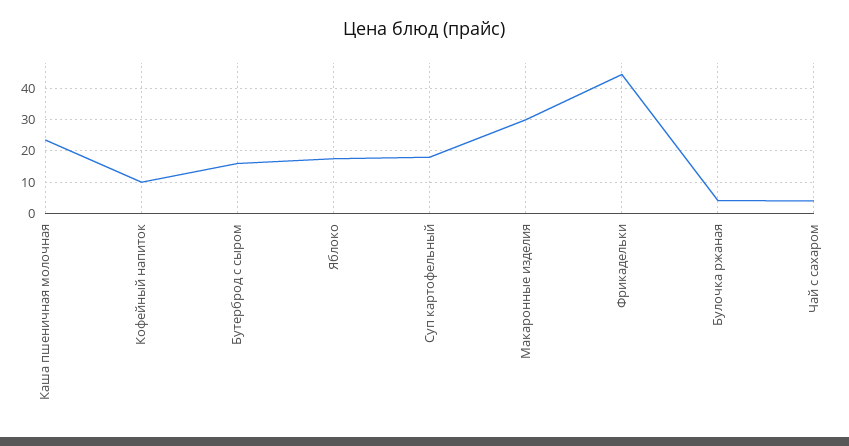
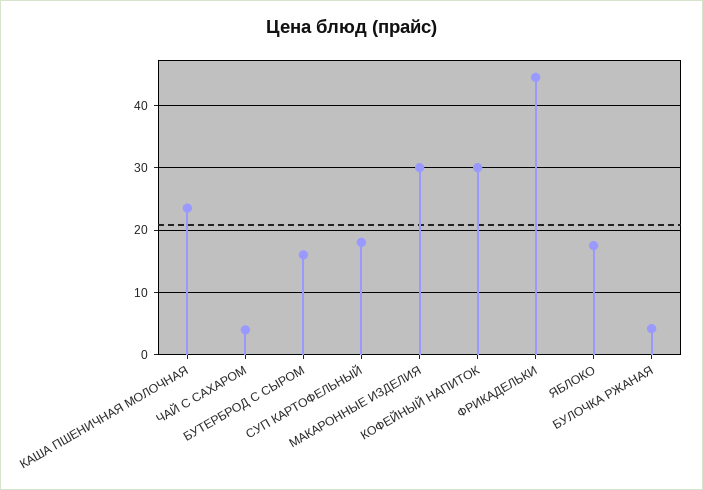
  {
    "Каша пшеничная молочная": 24,
-   "Кофейный напиток": 10,
+   "Кофейный напиток": 30,
    "Бутерброд с сыром": 16,
    "Яблоко": 18,
    "Суп картофельный": 18,
    "Макаронные изделия": 30,
    "Фрикадельки": 45,
    "Булочка ржаная": 4,
    "Чай с сахаром": 4
  }

